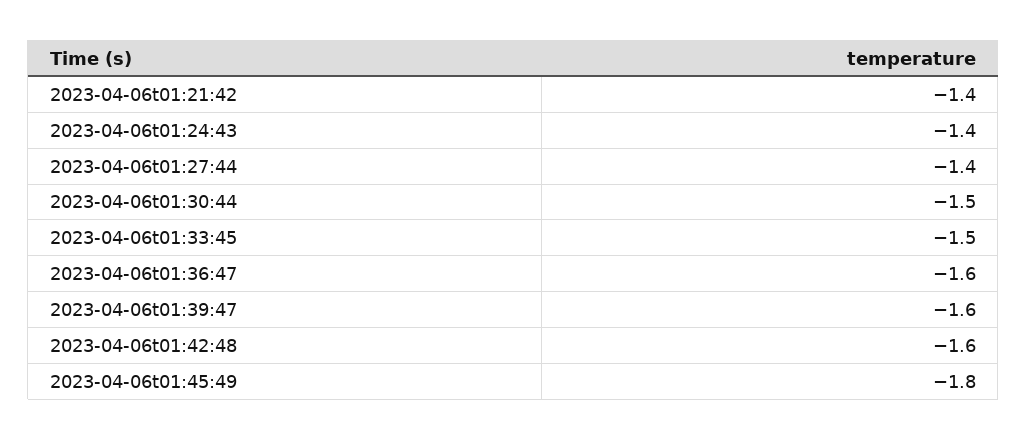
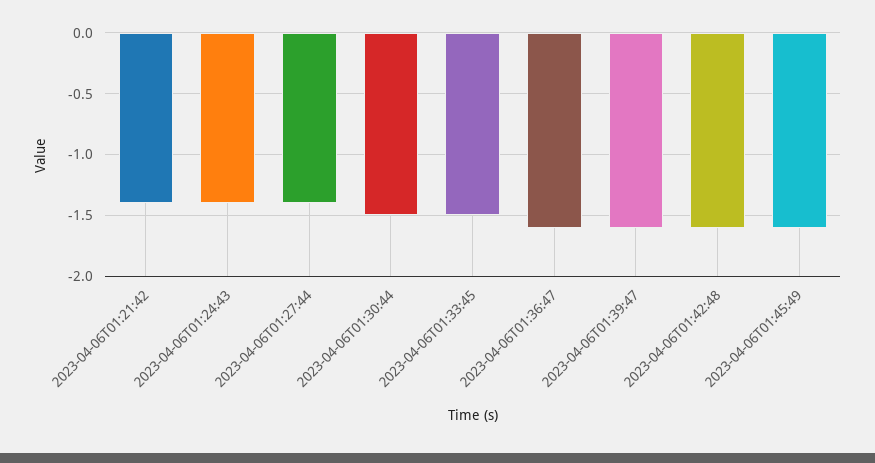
  {
    "2023-04-06t01:21:42": -1.4,
    "2023-04-06t01:24:43": -1.4,
    "2023-04-06t01:27:44": -1.4,
    "2023-04-06t01:30:44": -1.5,
    "2023-04-06t01:33:45": -1.5,
    "2023-04-06t01:36:47": -1.6,
    "2023-04-06t01:39:47": -1.6,
    "2023-04-06t01:42:48": -1.6,
-   "2023-04-06t01:45:49": -1.8
+   "2023-04-06t01:45:49": -1.6
  }

